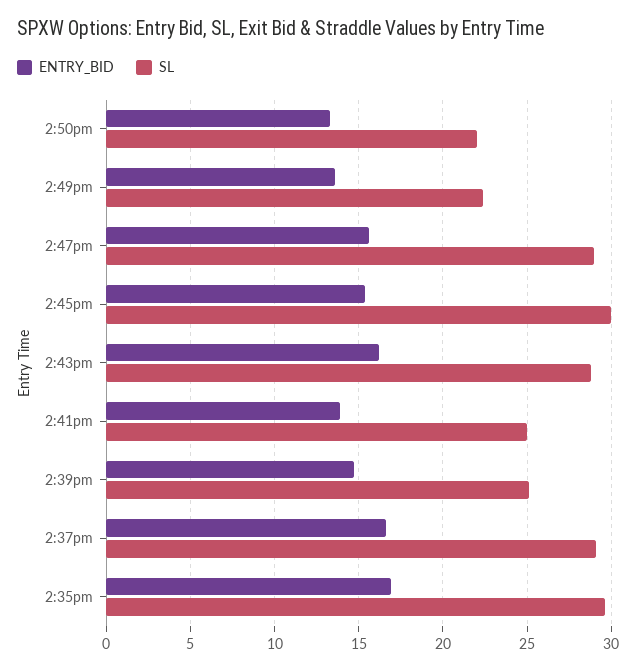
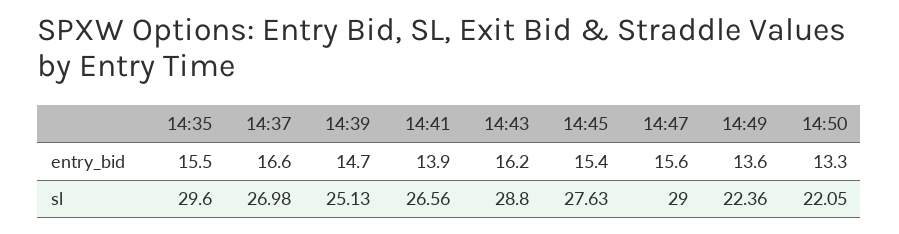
  {
    "ENTRY_BID": {
      "2:50pm": 13.3,
      "2:49pm": 13.6,
      "2:47pm": 15.6,
      "2:45pm": 15.4,
      "2:43pm": 16.2,
      "2:41pm": 13.9,
      "2:39pm": 14.7,
      "2:37pm": 16.6,
-     "2:35pm": 17
+     "2:35pm": 15.5
    },
    "SL": {
      "2:50pm": 22.05,
      "2:49pm": 22.36,
      "2:47pm": 29,
-     "2:45pm": 30,
+     "2:45pm": 27.63,
      "2:43pm": 28.8,
-     "2:41pm": 25,
+     "2:41pm": 26.56,
      "2:39pm": 25.13,
-     "2:37pm": 29,
+     "2:37pm": 26.98,
      "2:35pm": 29.6
    }
  }

